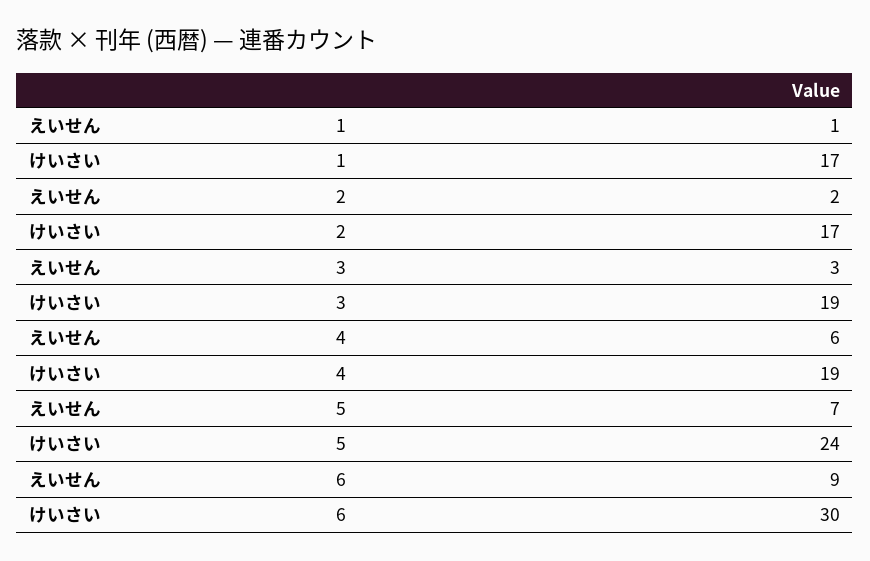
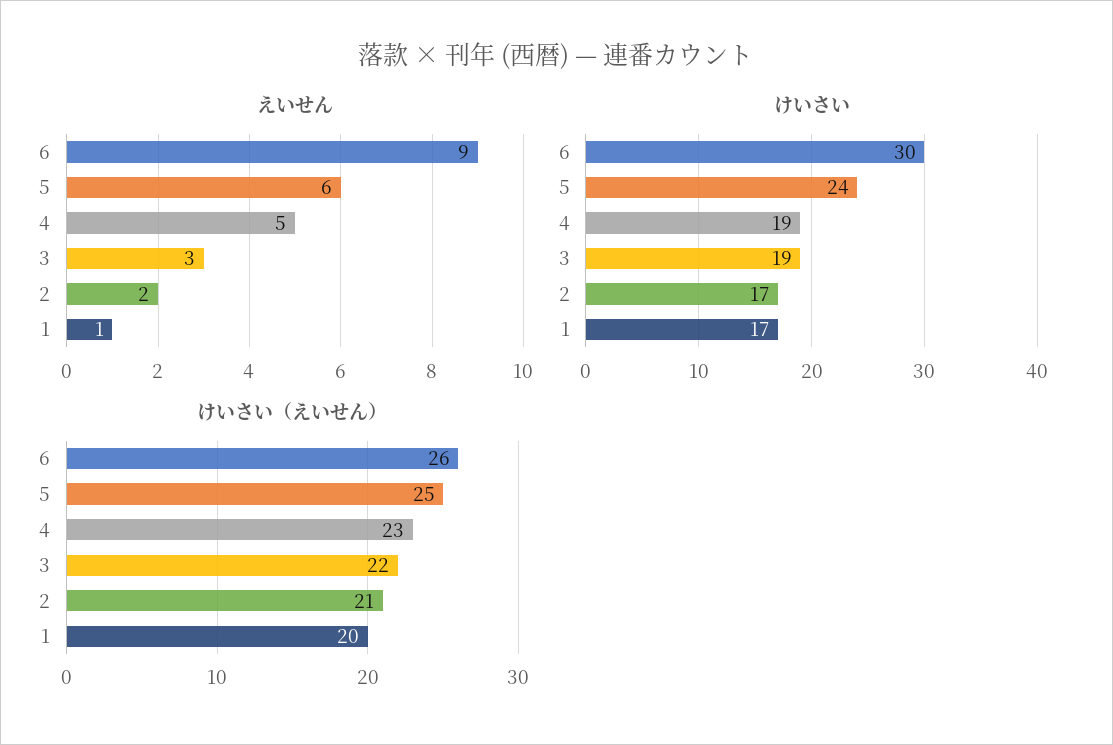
  {
    "えいせん": {
      "1": 1,
      "2": 2,
      "3": 3,
-     "4": 6,
+     "4": 5,
-     "5": 7,
+     "5": 6,
      "6": 9
    },
    "けいさい": {
      "1": 17,
      "2": 17,
      "3": 19,
      "4": 19,
      "5": 24,
      "6": 30
-   }
+   },
+   "けいさい（えいせん）": {
+     "6": 26,
+     "5": 25,
+     "4": 23,
+     "3": 22,
+     "2": 21,
+     "1": 20
+   }
  }

